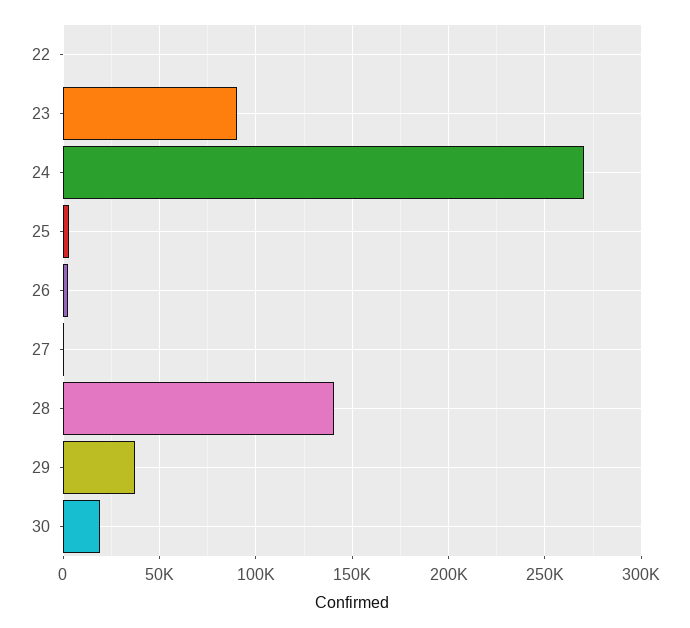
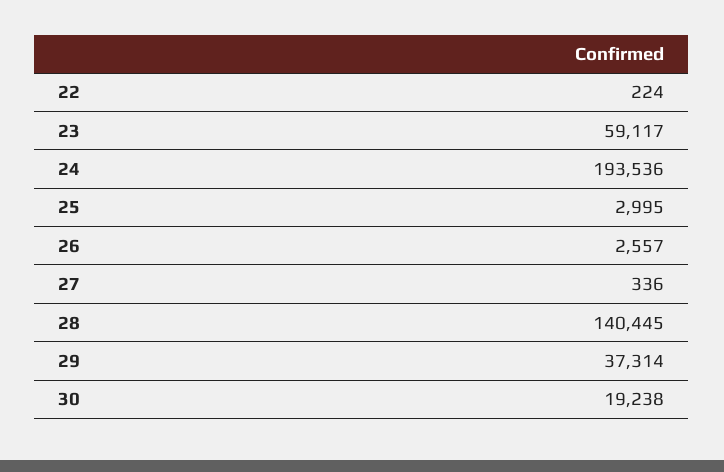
  {
    "22": 224,
-   "23": 90000,
+   "23": 59117,
-   "24": 270000,
+   "24": 193536,
    "25": 2995,
    "26": 2557,
    "27": 336,
    "28": 140445,
    "29": 37314,
    "30": 19238
  }

